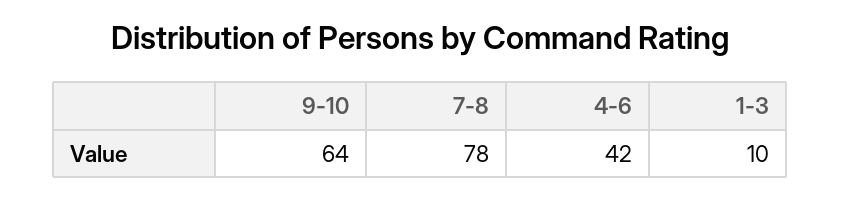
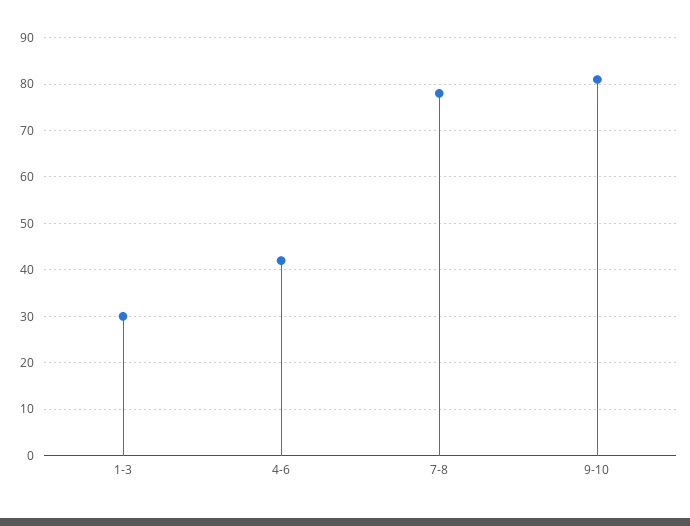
  {
-   "9-10": 64,
+   "9-10": 80,
    "7-8": 78,
    "4-6": 42,
-   "1-3": 10
+   "1-3": 30
  }

